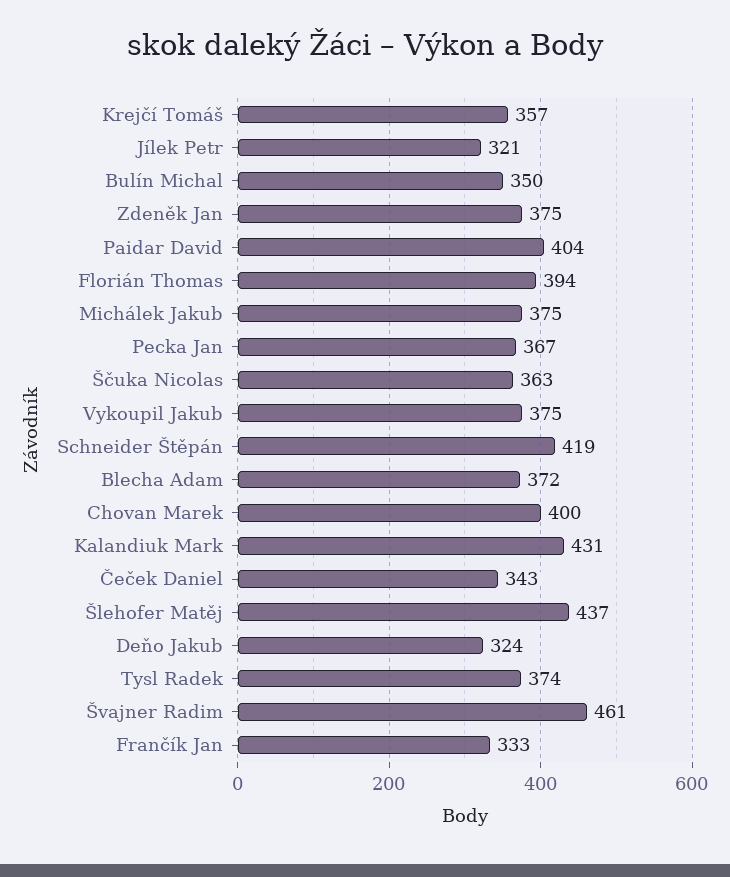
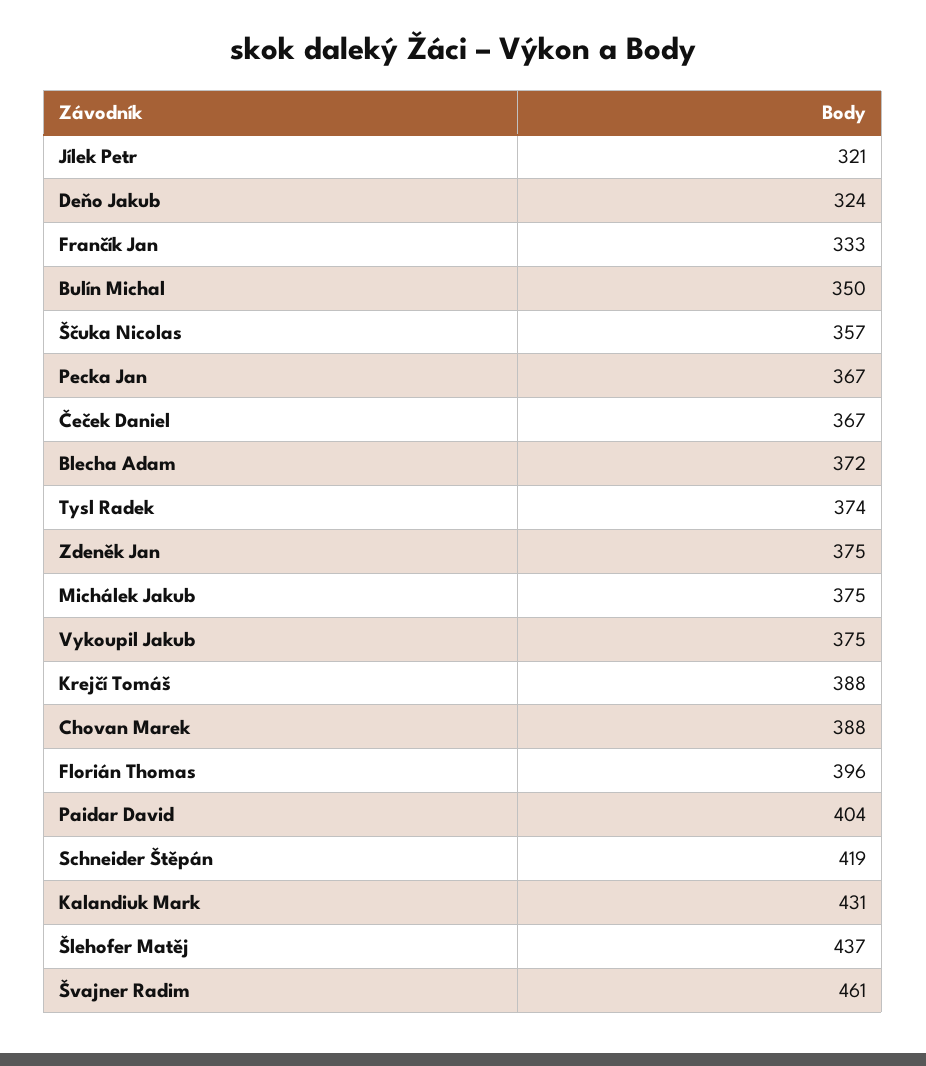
  {
-   "Krejčí Tomáš": 357,
+   "Krejčí Tomáš": 388,
    "Jílek Petr": 321,
    "Bulín Michal": 350,
    "Zdeněk Jan": 375,
    "Paidar David": 404,
-   "Florián Thomas": 394,
+   "Florián Thomas": 396,
    "Michálek Jakub": 375,
    "Pecka Jan": 367,
-   "Ščuka Nicolas": 363,
+   "Ščuka Nicolas": 357,
    "Vykoupil Jakub": 375,
    "Schneider Štěpán": 419,
    "Blecha Adam": 372,
-   "Chovan Marek": 400,
+   "Chovan Marek": 388,
    "Kalandiuk Mark": 431,
-   "Čeček Daniel": 343,
+   "Čeček Daniel": 367,
    "Šlehofer Matěj": 437,
    "Deňo Jakub": 324,
    "Tysl Radek": 374,
    "Švajner Radim": 461,
    "Frančík Jan": 333
  }

